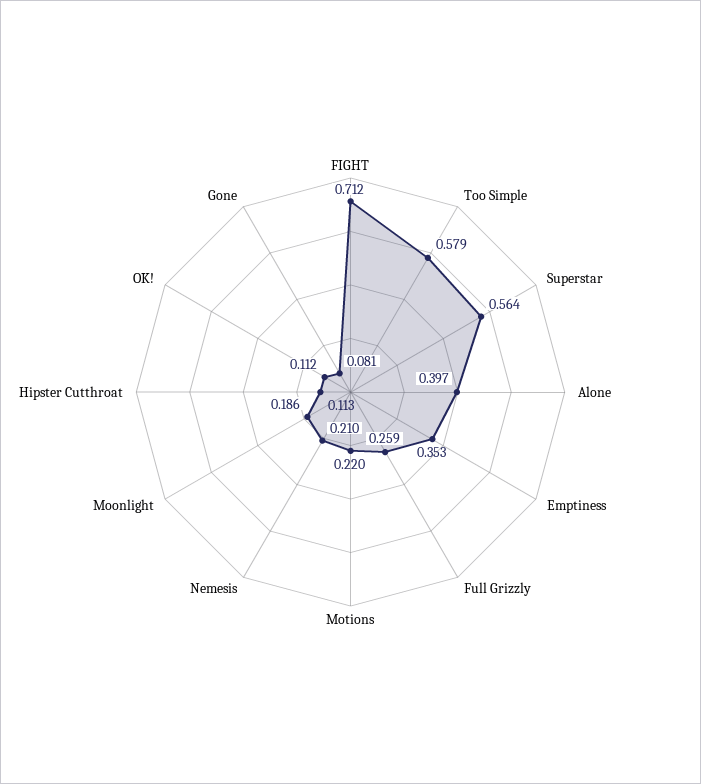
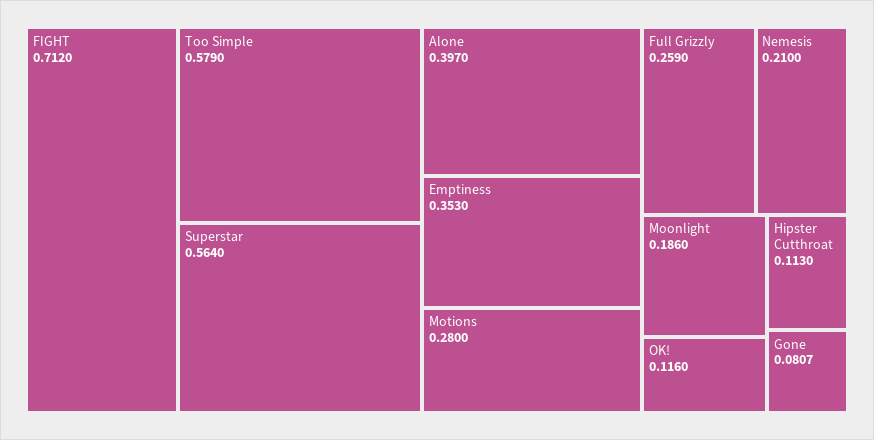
  {
    "FIGHT": 0.712,
    "Too Simple": 0.579,
    "Superstar": 0.564,
    "Alone": 0.397,
    "Emptiness": 0.353,
    "Full Grizzly": 0.259,
-   "Motions": 0.22,
+   "Motions": 0.28,
    "Nemesis": 0.21,
    "Moonlight": 0.186,
    "Hipster Cutthroat": 0.113,
-   "OK!": 0.112,
+   "OK!": 0.116,
    "Gone": 0.0807
  }

